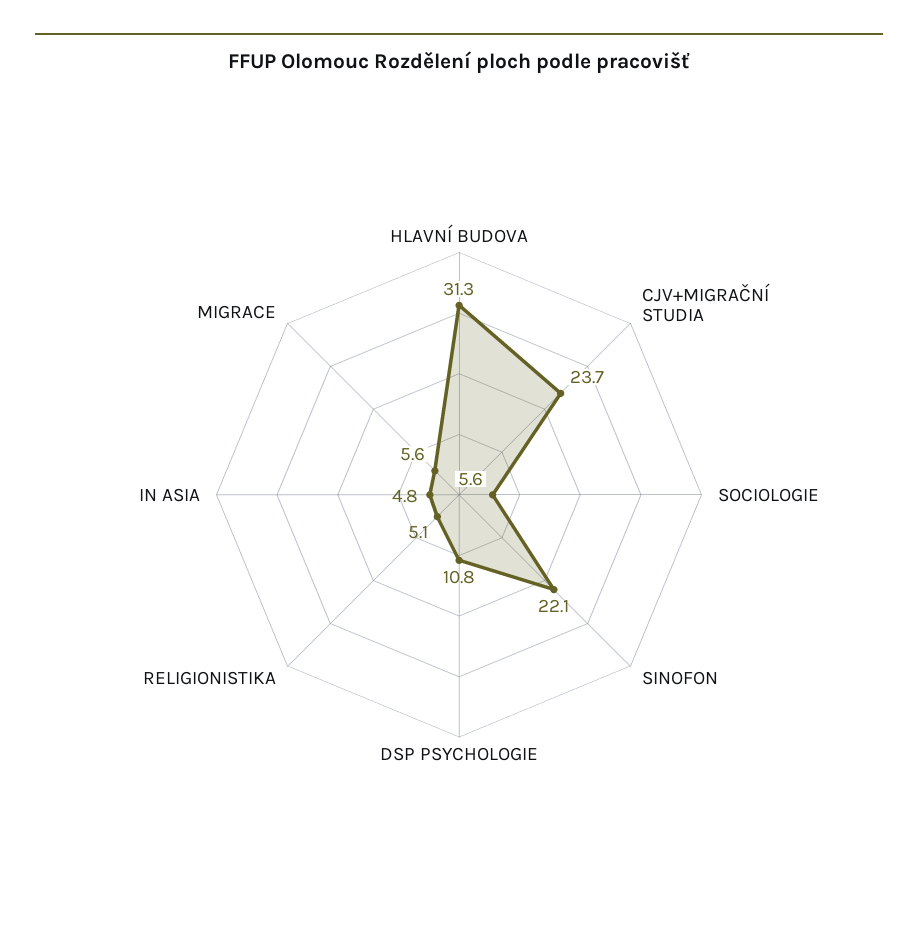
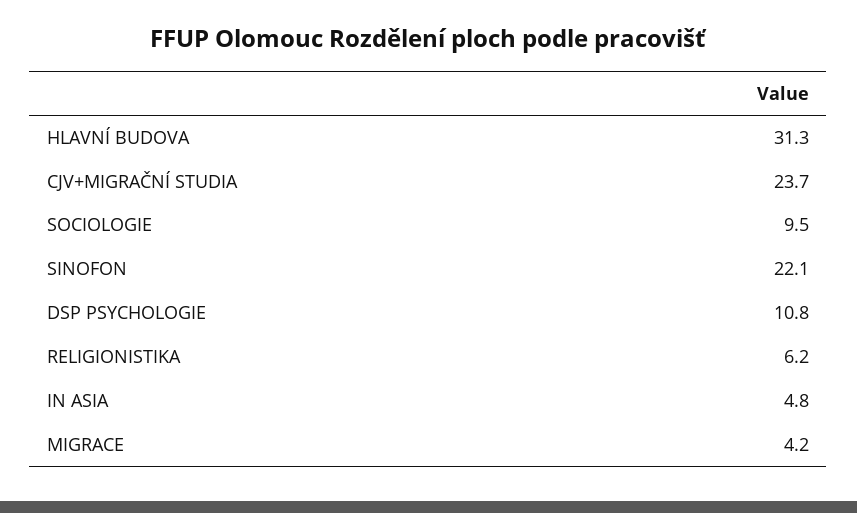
  {
    "HLAVNÍ BUDOVA": 31.3,
    "CJV+MIGRAČNÍ STUDIA": 23.7,
-   "SOCIOLOGIE": 5.6,
+   "SOCIOLOGIE": 9.5,
    "SINOFON": 22.1,
    "DSP PSYCHOLOGIE": 10.8,
-   "RELIGIONISTIKA": 5.1,
+   "RELIGIONISTIKA": 6.2,
    "IN ASIA": 4.8,
-   "MIGRACE": 5.6
+   "MIGRACE": 4.2
  }

